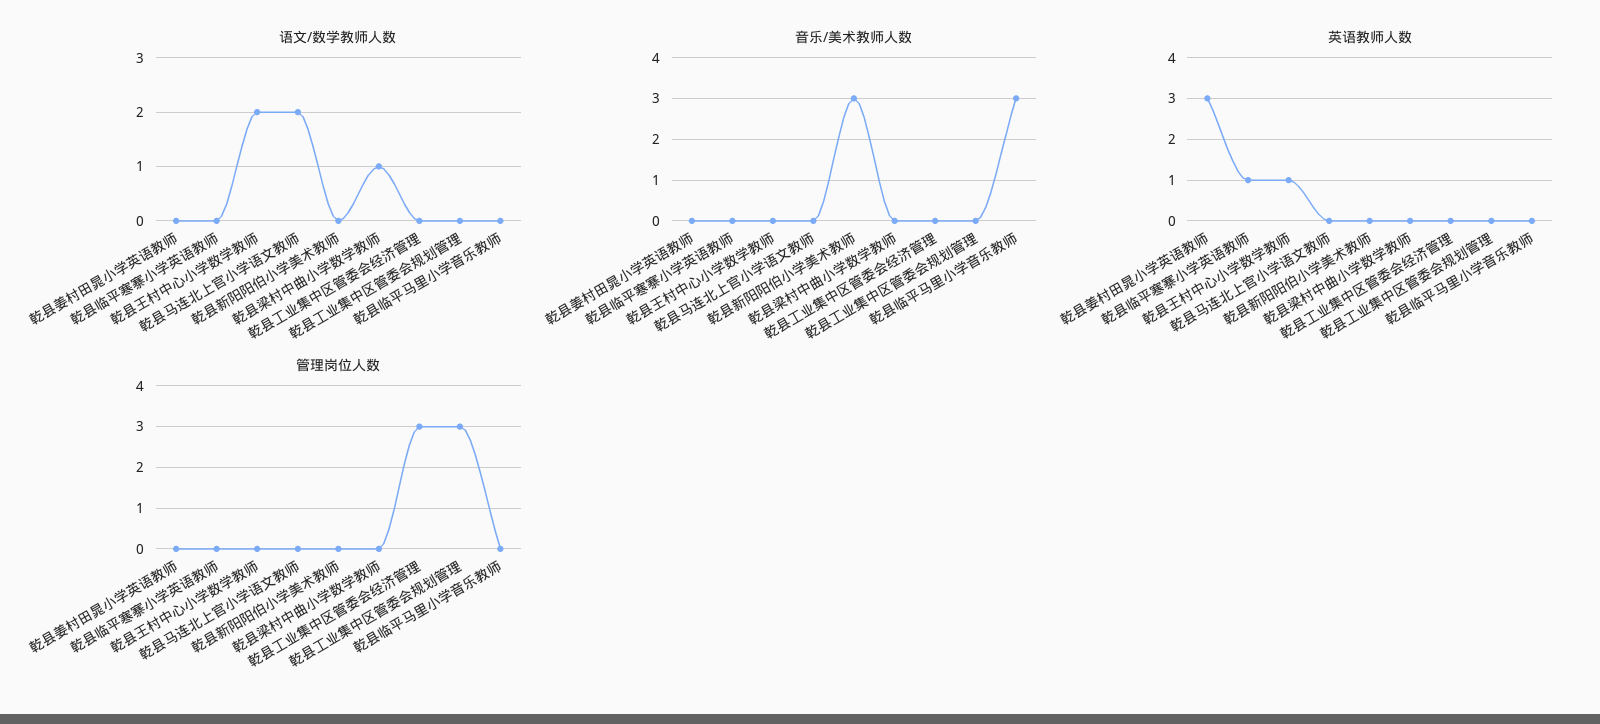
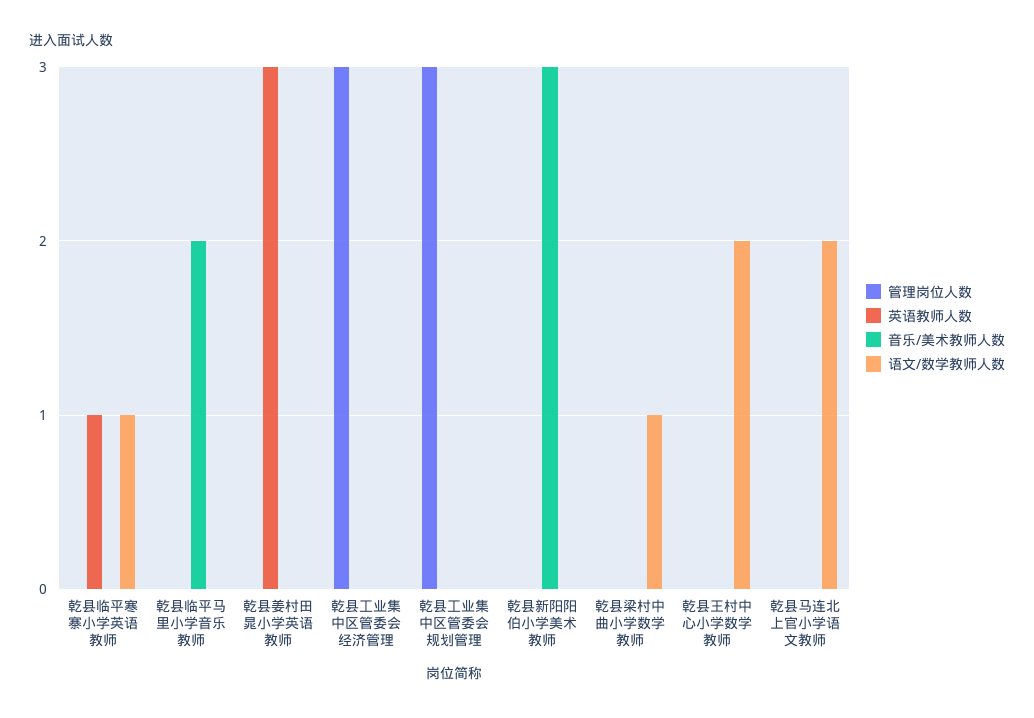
  {
    "语文/数学教师人数": {
      "乾县姜村田晁小学英语教师": 0,
-     "乾县临平寒寨小学英语教师": 0,
+     "乾县临平寒寨小学英语教师": 1,
      "乾县王村中心小学数学教师": 2,
      "乾县马连北上官小学语文教师": 2,
      "乾县新阳阳伯小学美术教师": 0,
      "乾县梁村中曲小学数学教师": 1,
      "乾县工业集中区管委会经济管理": 0,
      "乾县工业集中区管委会规划管理": 0,
      "乾县临平马里小学音乐教师": 0
    },
    "音乐/美术教师人数": {
      "乾县姜村田晁小学英语教师": 0,
      "乾县临平寒寨小学英语教师": 0,
      "乾县王村中心小学数学教师": 0,
      "乾县马连北上官小学语文教师": 0,
      "乾县新阳阳伯小学美术教师": 3,
      "乾县梁村中曲小学数学教师": 0,
      "乾县工业集中区管委会经济管理": 0,
      "乾县工业集中区管委会规划管理": 0,
-     "乾县临平马里小学音乐教师": 3
+     "乾县临平马里小学音乐教师": 2
    },
    "英语教师人数": {
      "乾县姜村田晁小学英语教师": 3,
      "乾县临平寒寨小学英语教师": 1,
-     "乾县王村中心小学数学教师": 1,
+     "乾县王村中心小学数学教师": 0,
      "乾县马连北上官小学语文教师": 0,
      "乾县新阳阳伯小学美术教师": 0,
      "乾县梁村中曲小学数学教师": 0,
      "乾县工业集中区管委会经济管理": 0,
      "乾县工业集中区管委会规划管理": 0,
      "乾县临平马里小学音乐教师": 0
    },
    "管理岗位人数": {
      "乾县姜村田晁小学英语教师": 0,
      "乾县临平寒寨小学英语教师": 0,
      "乾县王村中心小学数学教师": 0,
      "乾县马连北上官小学语文教师": 0,
      "乾县新阳阳伯小学美术教师": 0,
      "乾县梁村中曲小学数学教师": 0,
      "乾县工业集中区管委会经济管理": 3,
      "乾县工业集中区管委会规划管理": 3,
      "乾县临平马里小学音乐教师": 0
    }
  }

